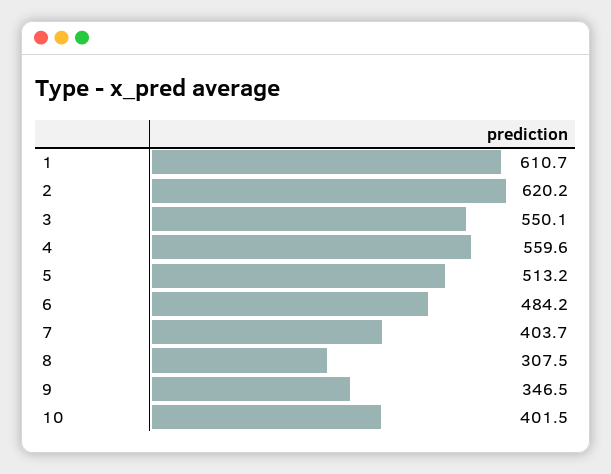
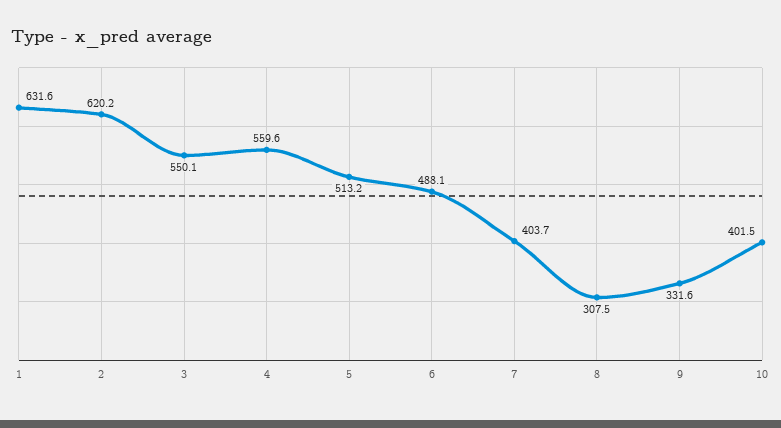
  {
-   "1": 610.7,
+   "1": 631.6,
    "2": 620.2,
    "3": 550.1,
    "4": 559.6,
    "5": 513.2,
-   "6": 484.2,
+   "6": 488.1,
    "7": 403.7,
    "8": 307.5,
-   "9": 346.5,
+   "9": 331.6,
    "10": 401.5
  }

